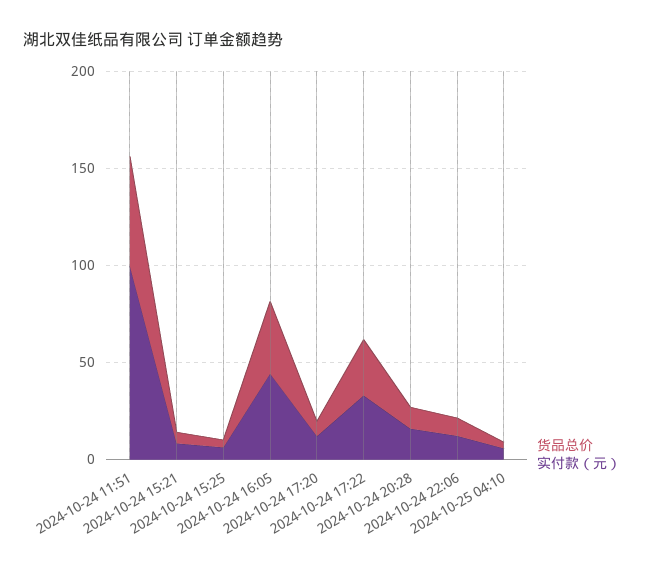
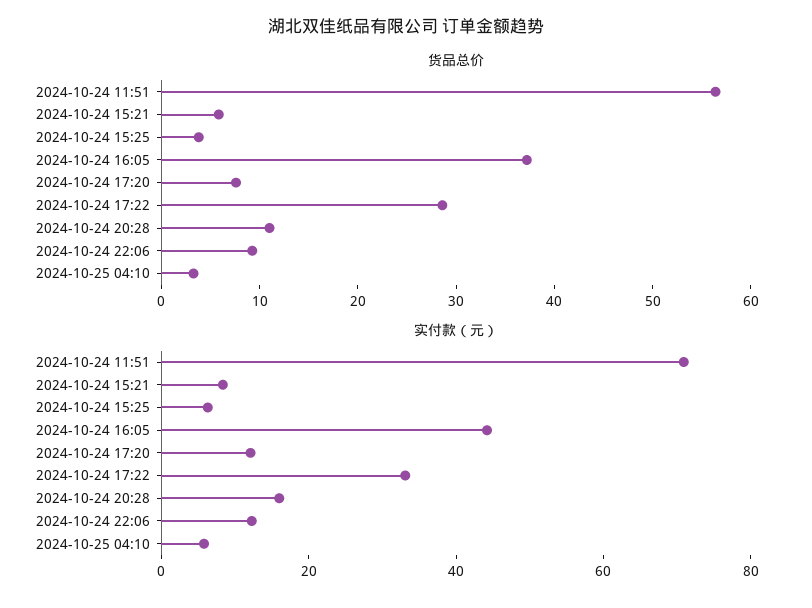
  {
    "货品总价": {
      "2024-10-24 11:51": 56,
      "2024-10-24 15:21": 6,
      "2024-10-24 15:25": 4,
      "2024-10-24 16:05": 38,
      "2024-10-24 17:20": 8,
      "2024-10-24 17:22": 28,
      "2024-10-24 20:28": 12,
      "2024-10-24 22:06": 10,
      "2024-10-25 04:10": 4
    },
    "实付款（元）": {
-     "2024-10-24 11:51": 100,
+     "2024-10-24 11:51": 70,
      "2024-10-24 15:21": 10,
      "2024-10-24 15:25": 5,
      "2024-10-24 16:05": 45,
      "2024-10-24 17:20": 10,
      "2024-10-24 17:22": 35,
      "2024-10-24 20:28": 15,
      "2024-10-24 22:06": 10,
      "2024-10-25 04:10": 5
    }
  }

